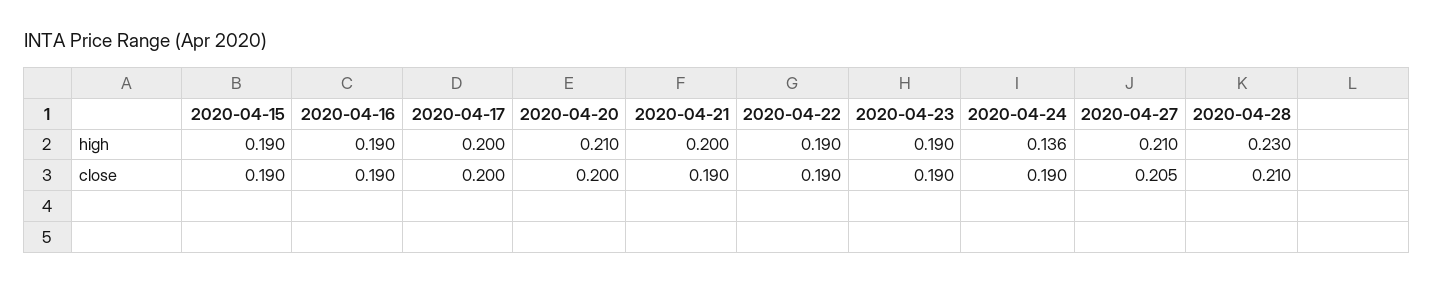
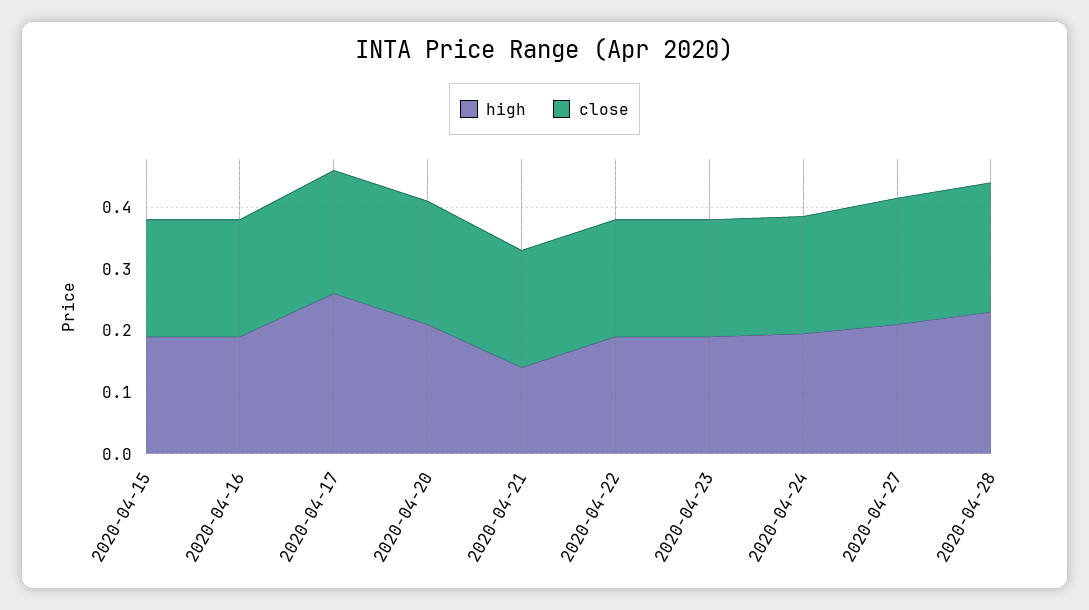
  {
    "high": {
      "2020-04-15": 0.19,
      "2020-04-16": 0.19,
-     "2020-04-17": 0.2,
+     "2020-04-17": 0.26,
      "2020-04-20": 0.21,
-     "2020-04-21": 0.2,
+     "2020-04-21": 0.14,
      "2020-04-22": 0.19,
      "2020-04-23": 0.19,
-     "2020-04-24": 0.136,
+     "2020-04-24": 0.2,
      "2020-04-27": 0.21,
      "2020-04-28": 0.23
    },
    "close": {
      "2020-04-15": 0.19,
      "2020-04-16": 0.19,
      "2020-04-17": 0.2,
      "2020-04-20": 0.2,
      "2020-04-21": 0.19,
      "2020-04-22": 0.19,
      "2020-04-23": 0.19,
      "2020-04-24": 0.19,
      "2020-04-27": 0.205,
      "2020-04-28": 0.21
    }
  }

